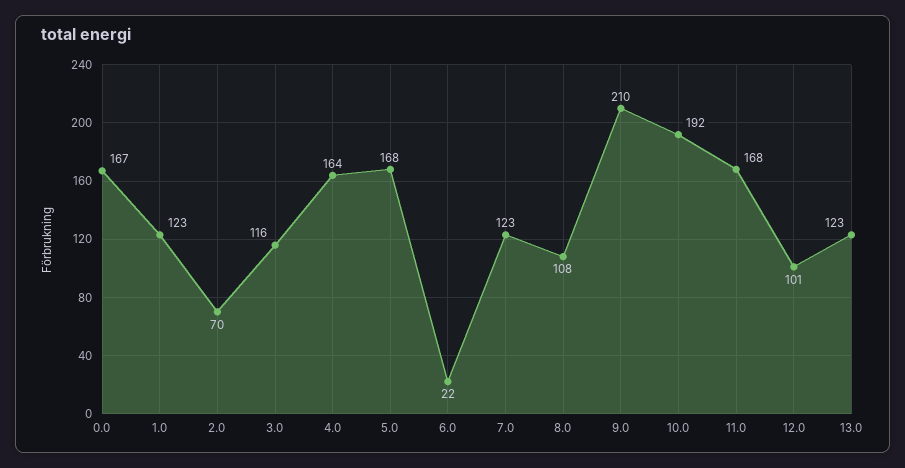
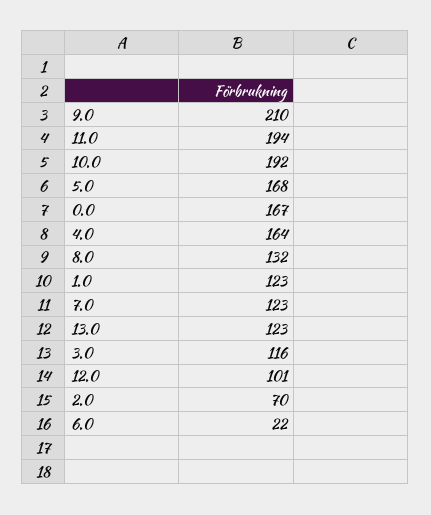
  {
    "0.0": 167,
    "1.0": 123,
    "2.0": 70,
    "3.0": 116,
    "4.0": 164,
    "5.0": 168,
    "6.0": 22,
    "7.0": 123,
-   "8.0": 108,
+   "8.0": 132,
    "9.0": 210,
    "10.0": 192,
-   "11.0": 168,
+   "11.0": 194,
    "12.0": 101,
    "13.0": 123
  }

